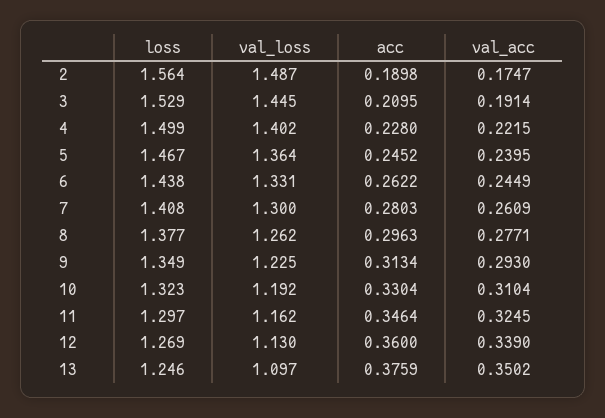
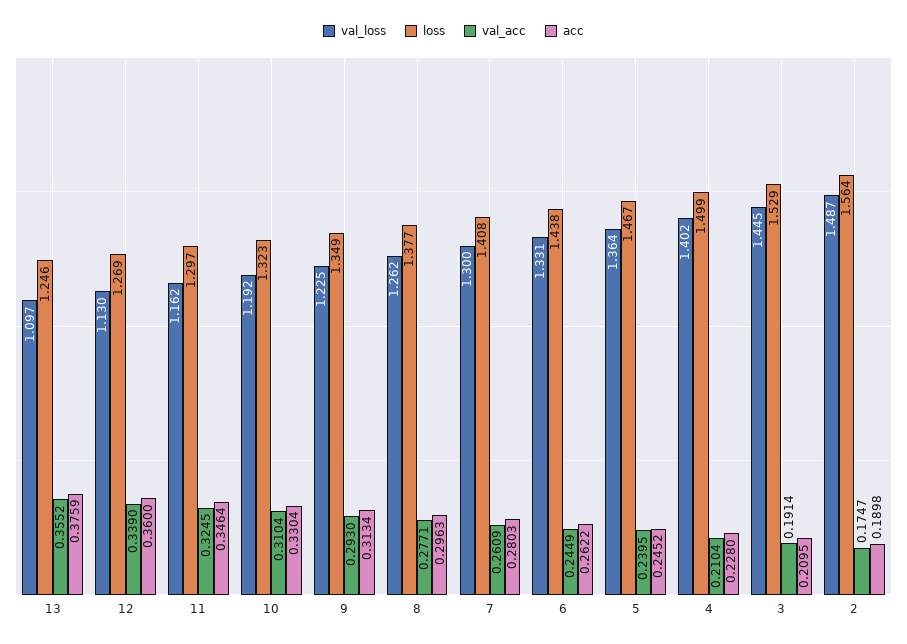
  {
    "loss": {
      "2": 1.564,
      "3": 1.529,
      "4": 1.499,
      "5": 1.467,
      "6": 1.438,
      "7": 1.408,
      "8": 1.377,
      "9": 1.349,
      "10": 1.323,
      "11": 1.297,
      "12": 1.269,
      "13": 1.246
    },
    "val_loss": {
      "2": 1.487,
      "3": 1.445,
      "4": 1.402,
      "5": 1.364,
      "6": 1.331,
      "7": 1.3,
      "8": 1.262,
      "9": 1.225,
      "10": 1.192,
      "11": 1.162,
      "12": 1.13,
      "13": 1.097
    },
    "acc": {
      "2": 0.1898,
      "3": 0.2095,
      "4": 0.228,
      "5": 0.2452,
      "6": 0.2622,
      "7": 0.2803,
      "8": 0.2963,
      "9": 0.3134,
      "10": 0.3304,
      "11": 0.3464,
      "12": 0.36,
      "13": 0.3759
    },
    "val_acc": {
      "2": 0.1747,
      "3": 0.1914,
-     "4": 0.2215,
+     "4": 0.2104,
      "5": 0.2395,
      "6": 0.2449,
      "7": 0.2609,
      "8": 0.2771,
      "9": 0.293,
      "10": 0.3104,
      "11": 0.3245,
      "12": 0.339,
-     "13": 0.3502
+     "13": 0.3552
    }
  }

